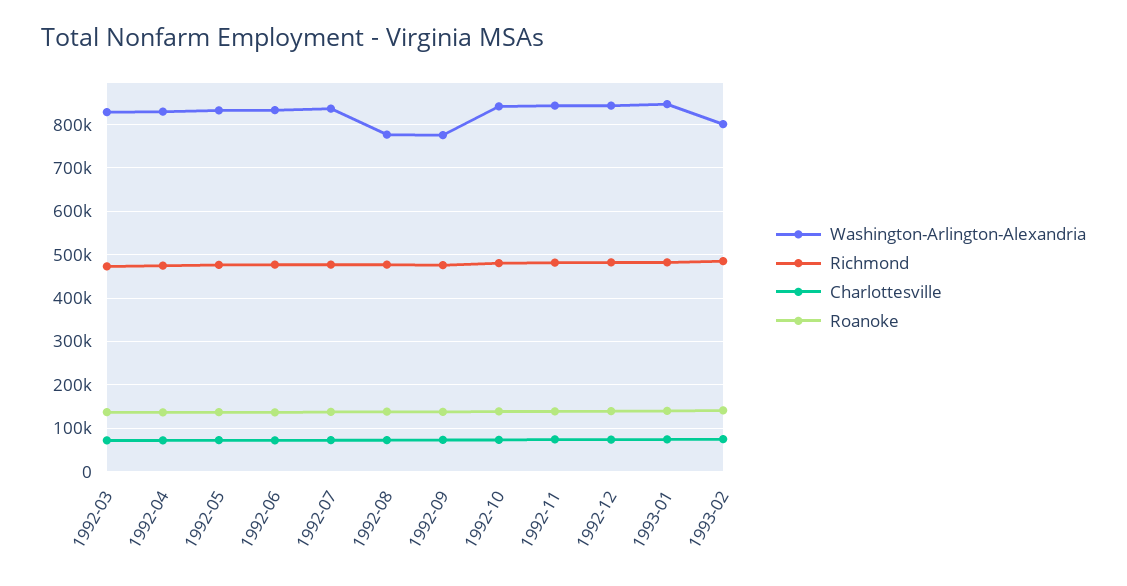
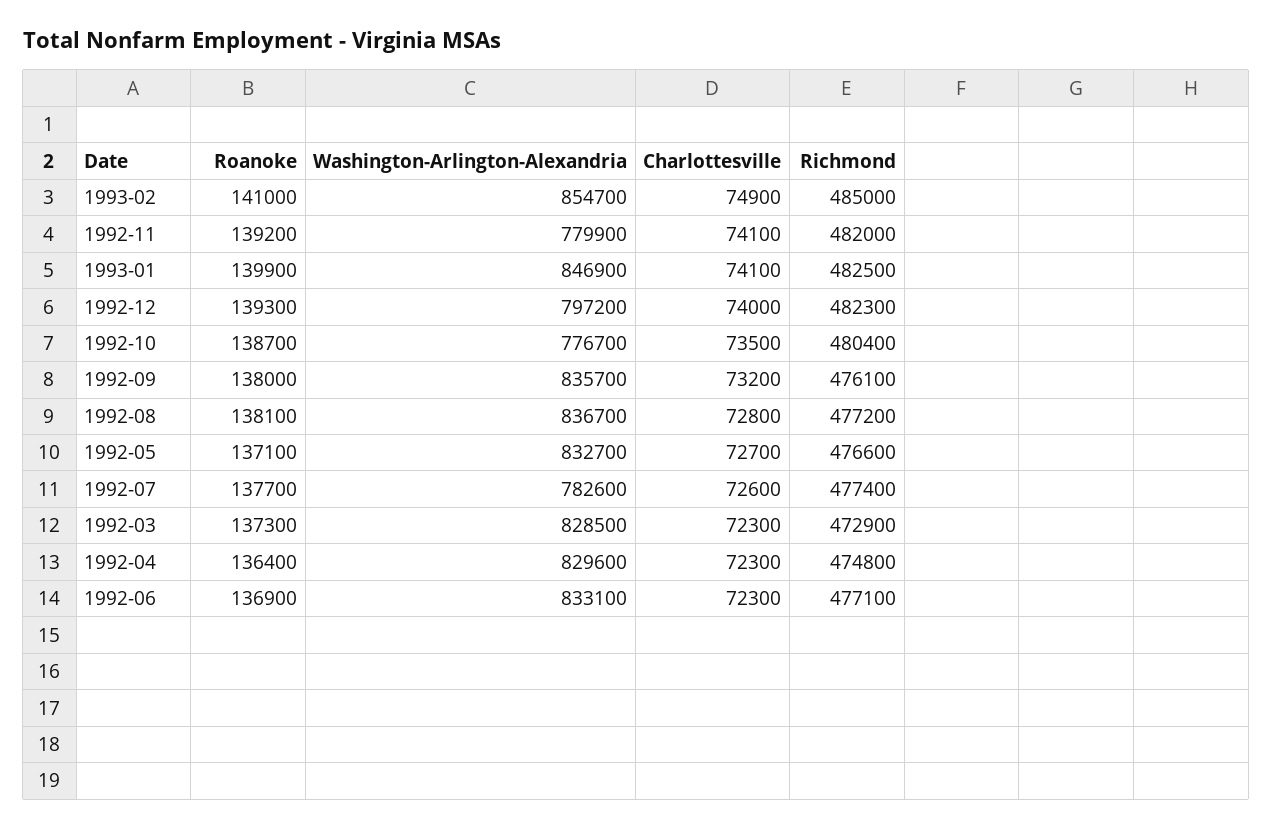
  {
    "Washington-Arlington-Alexandria": {
      "1992-03": 828500,
      "1992-04": 829600,
      "1992-05": 832700,
      "1992-06": 833100,
-     "1992-07": 840000,
+     "1992-07": 782600,
-     "1992-08": 780000,
+     "1992-08": 836700,
-     "1992-09": 780000,
+     "1992-09": 835700,
-     "1992-10": 840000,
+     "1992-10": 776700,
-     "1992-11": 840000,
+     "1992-11": 779900,
-     "1992-12": 840000,
+     "1992-12": 797200,
      "1993-01": 846900,
-     "1993-02": 800000
+     "1993-02": 854700
    },
    "Richmond": {
      "1992-03": 472900,
      "1992-04": 474800,
      "1992-05": 476600,
      "1992-06": 477100,
      "1992-07": 477400,
      "1992-08": 477200,
      "1992-09": 476100,
      "1992-10": 480400,
      "1992-11": 482000,
      "1992-12": 482300,
      "1993-01": 482500,
      "1993-02": 485000
    },
    "Charlottesville": {
      "1992-03": 72300,
      "1992-04": 72300,
      "1992-05": 72700,
      "1992-06": 72300,
      "1992-07": 72600,
      "1992-08": 72800,
      "1992-09": 73200,
      "1992-10": 73500,
      "1992-11": 74100,
      "1992-12": 74000,
      "1993-01": 74100,
      "1993-02": 74900
    },
    "Roanoke": {
      "1992-03": 137300,
      "1992-04": 136400,
      "1992-05": 137100,
      "1992-06": 136900,
      "1992-07": 137700,
      "1992-08": 138100,
      "1992-09": 138000,
      "1992-10": 138700,
      "1992-11": 139200,
      "1992-12": 139300,
      "1993-01": 139900,
      "1993-02": 141000
    }
  }

